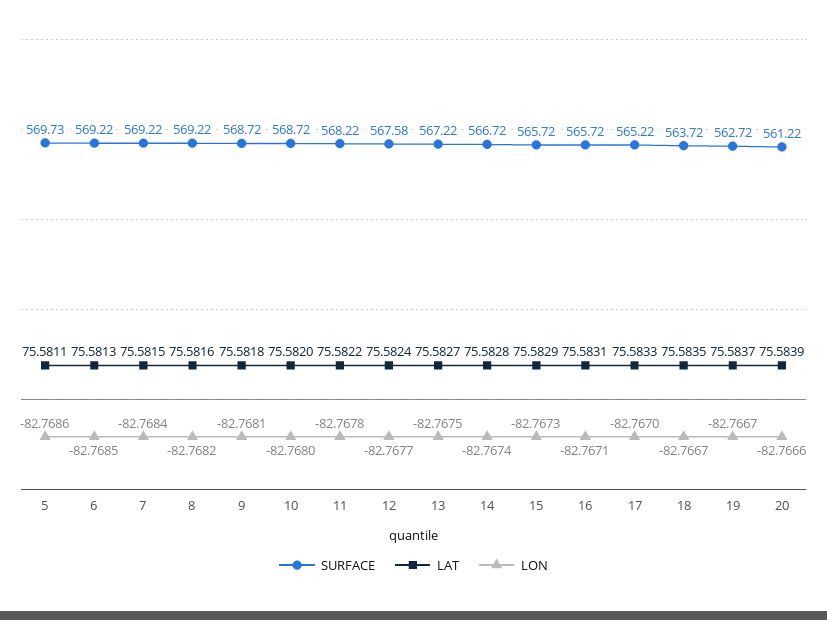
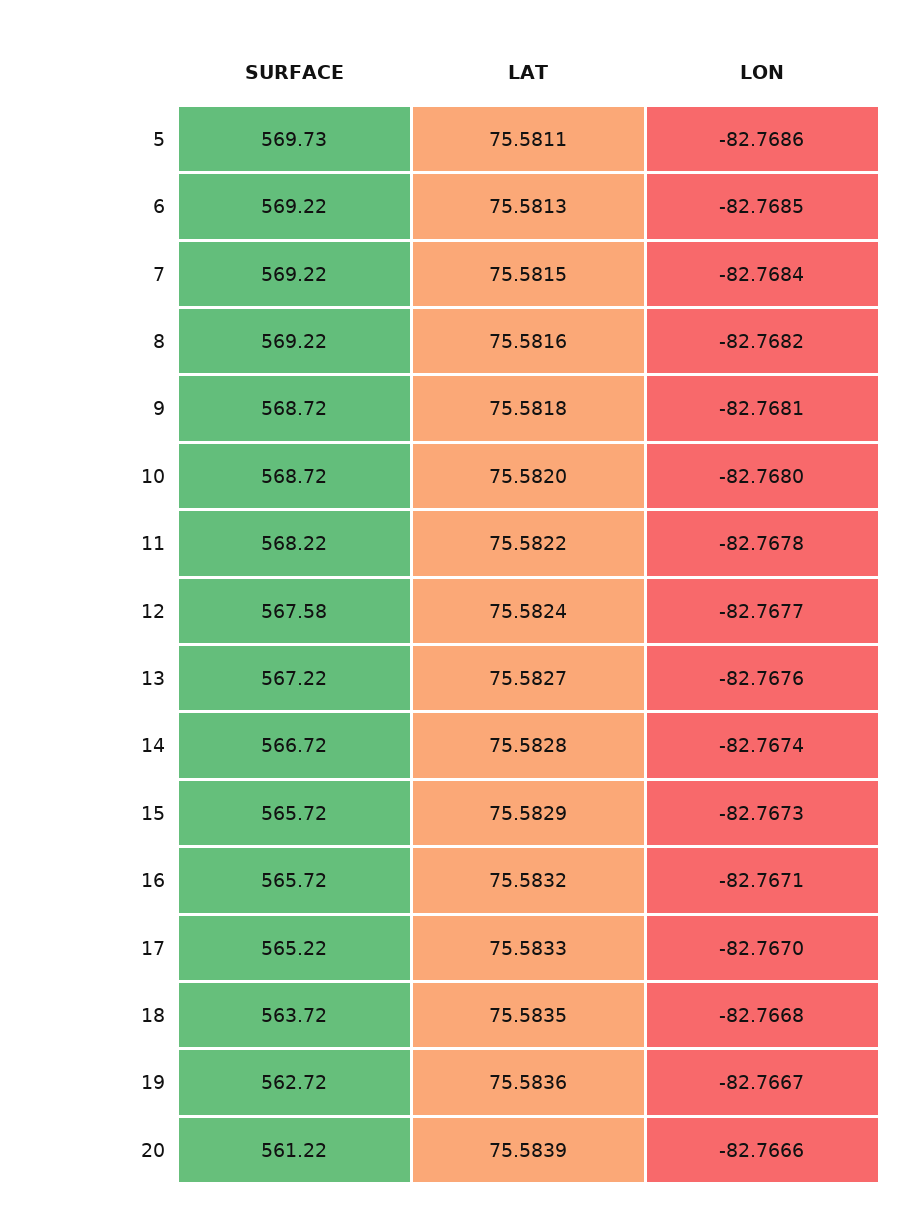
  {
    "SURFACE": {
      "5": 569.73,
      "6": 569.22,
      "7": 569.22,
      "8": 569.22,
      "9": 568.72,
      "10": 568.72,
      "11": 568.22,
      "12": 567.58,
      "13": 567.22,
      "14": 566.72,
      "15": 565.72,
      "16": 565.72,
      "17": 565.22,
      "18": 563.72,
      "19": 562.72,
      "20": 561.22
    },
    "LAT": {
      "5": 75.5811,
      "6": 75.5813,
      "7": 75.5815,
      "8": 75.5816,
      "9": 75.5818,
      "10": 75.582,
      "11": 75.5822,
      "12": 75.5824,
      "13": 75.5827,
      "14": 75.5828,
      "15": 75.5829,
-     "16": 75.5831,
+     "16": 75.5832,
      "17": 75.5833,
      "18": 75.5835,
-     "19": 75.5837,
+     "19": 75.5836,
      "20": 75.5839
    },
    "LON": {
      "5": -82.7686,
      "6": -82.7685,
      "7": -82.7684,
      "8": -82.7682,
      "9": -82.7681,
      "10": -82.768,
      "11": -82.7678,
      "12": -82.7677,
-     "13": -82.7675,
+     "13": -82.7676,
      "14": -82.7674,
      "15": -82.7673,
      "16": -82.7671,
      "17": -82.767,
-     "18": -82.7667,
+     "18": -82.7668,
      "19": -82.7667,
      "20": -82.7666
    }
  }

